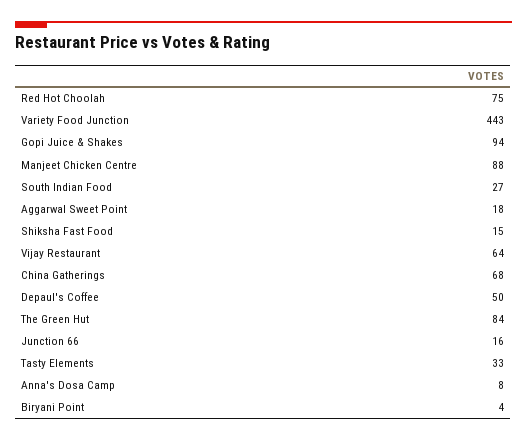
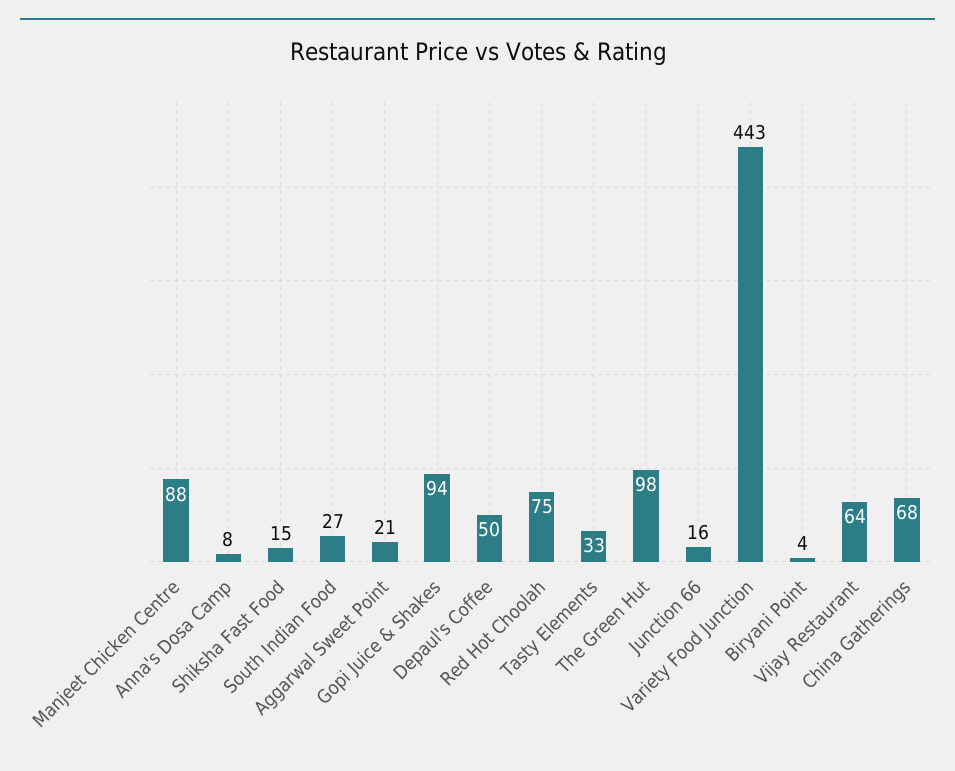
  {
    "Red Hot Choolah": 75,
    "Variety Food Junction": 443,
    "Gopi Juice & Shakes": 94,
    "Manjeet Chicken Centre": 88,
    "South Indian Food": 27,
-   "Aggarwal Sweet Point": 18,
+   "Aggarwal Sweet Point": 21,
    "Shiksha Fast Food": 15,
    "Vijay Restaurant": 64,
    "China Gatherings": 68,
    "Depaul's Coffee": 50,
-   "The Green Hut": 84,
+   "The Green Hut": 98,
    "Junction 66": 16,
    "Tasty Elements": 33,
    "Anna's Dosa Camp": 8,
    "Biryani Point": 4
  }

